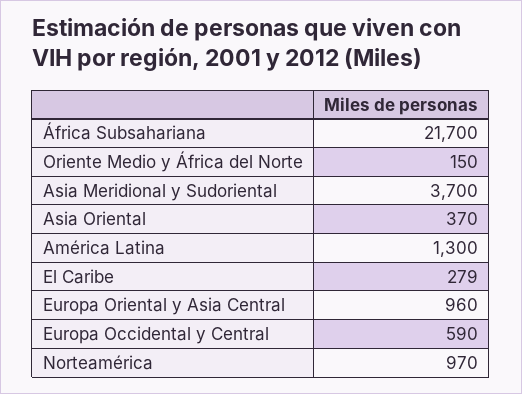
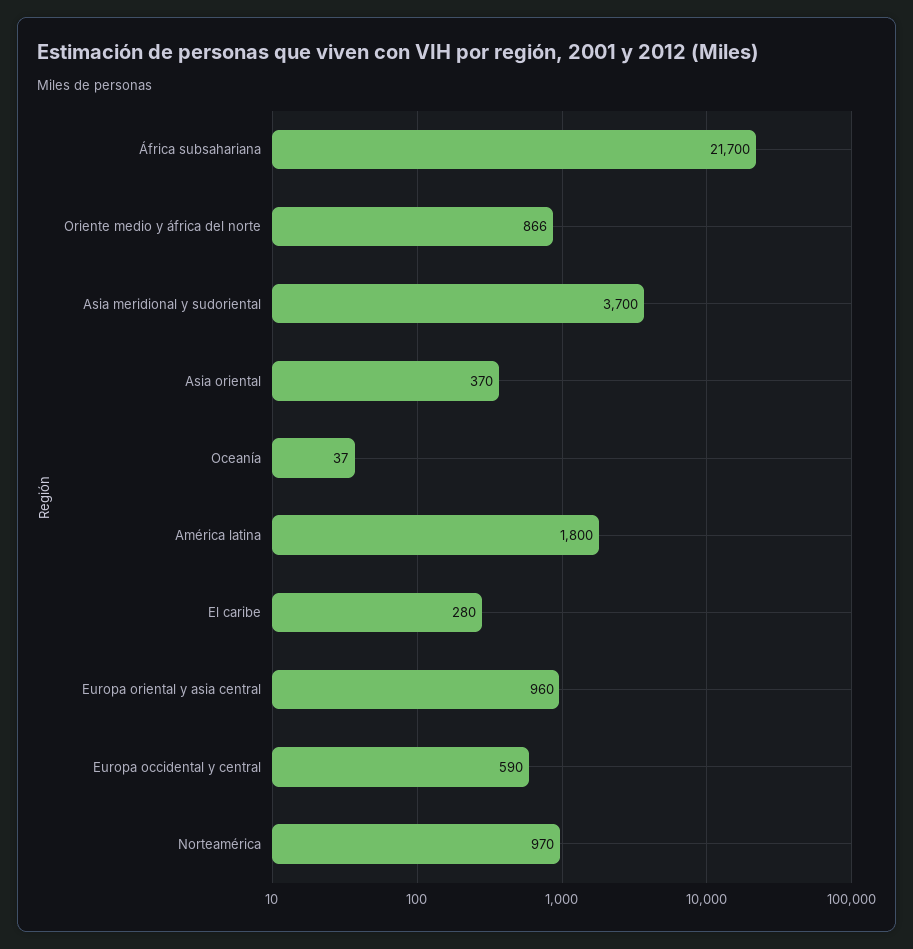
  {
    "África Subsahariana": 21700,
-   "Oriente Medio y África del Norte": 150,
+   "Oriente Medio y África del Norte": 866,
    "Asia Meridional y Sudoriental": 3700,
    "Asia Oriental": 370,
-   "América Latina": 1300,
+   "América Latina": 1800,
-   "El Caribe": 279,
+   "El Caribe": 280,
    "Europa Oriental y Asia Central": 960,
    "Europa Occidental y Central": 590,
-   "Norteamérica": 970
+   "Norteamérica": 970,
+   "Oceanía": 37
  }

